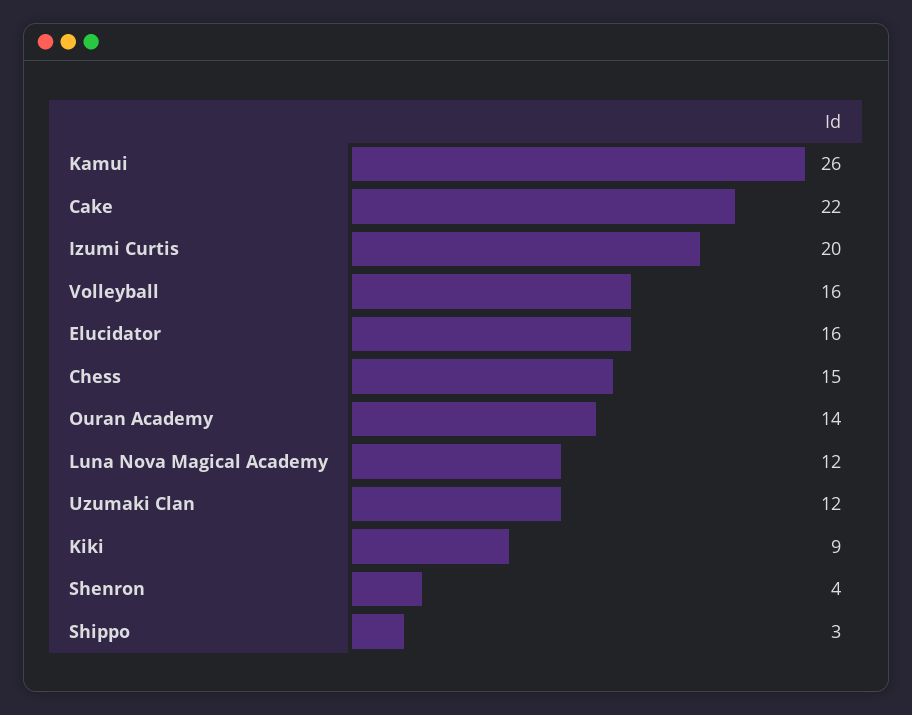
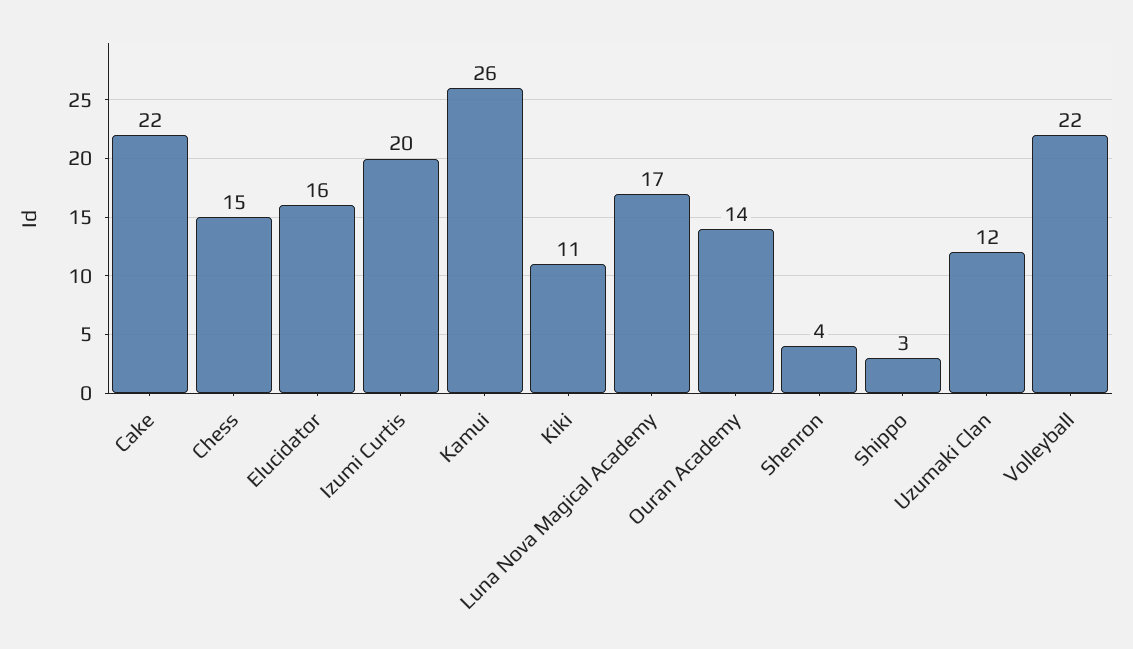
  {
    "Kamui": 26,
    "Cake": 22,
    "Izumi Curtis": 20,
-   "Volleyball": 16,
+   "Volleyball": 22,
    "Elucidator": 16,
    "Chess": 15,
    "Ouran Academy": 14,
-   "Luna Nova Magical Academy": 12,
+   "Luna Nova Magical Academy": 17,
    "Uzumaki Clan": 12,
-   "Kiki": 9,
+   "Kiki": 11,
    "Shenron": 4,
    "Shippo": 3
  }

